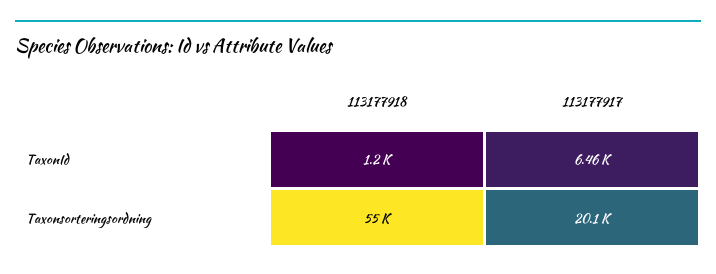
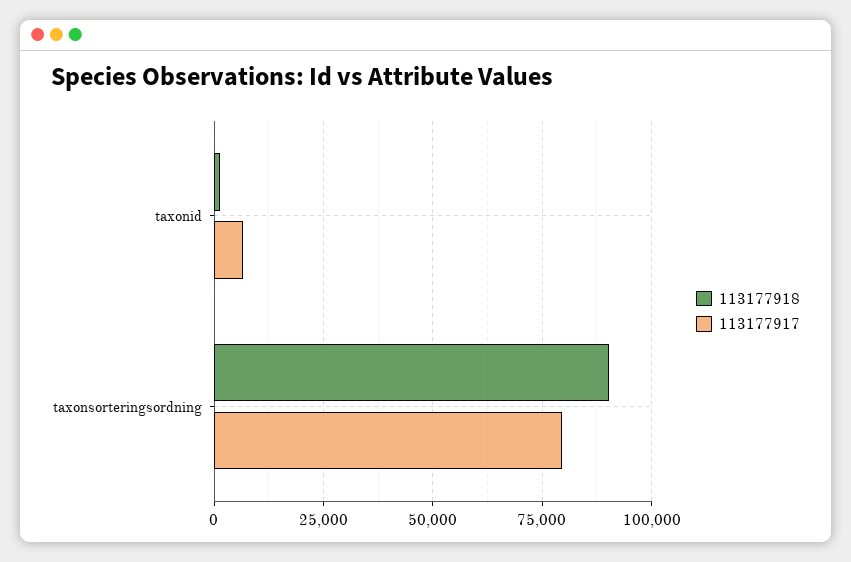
  {
    "113177918": {
      "TaxonId": 1200,
-     "Taxonsorteringsordning": 55000
+     "Taxonsorteringsordning": 90000
    },
    "113177917": {
      "TaxonId": 6460,
-     "Taxonsorteringsordning": 20100
+     "Taxonsorteringsordning": 80000
    }
  }

